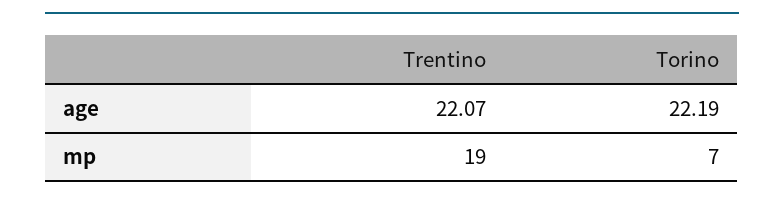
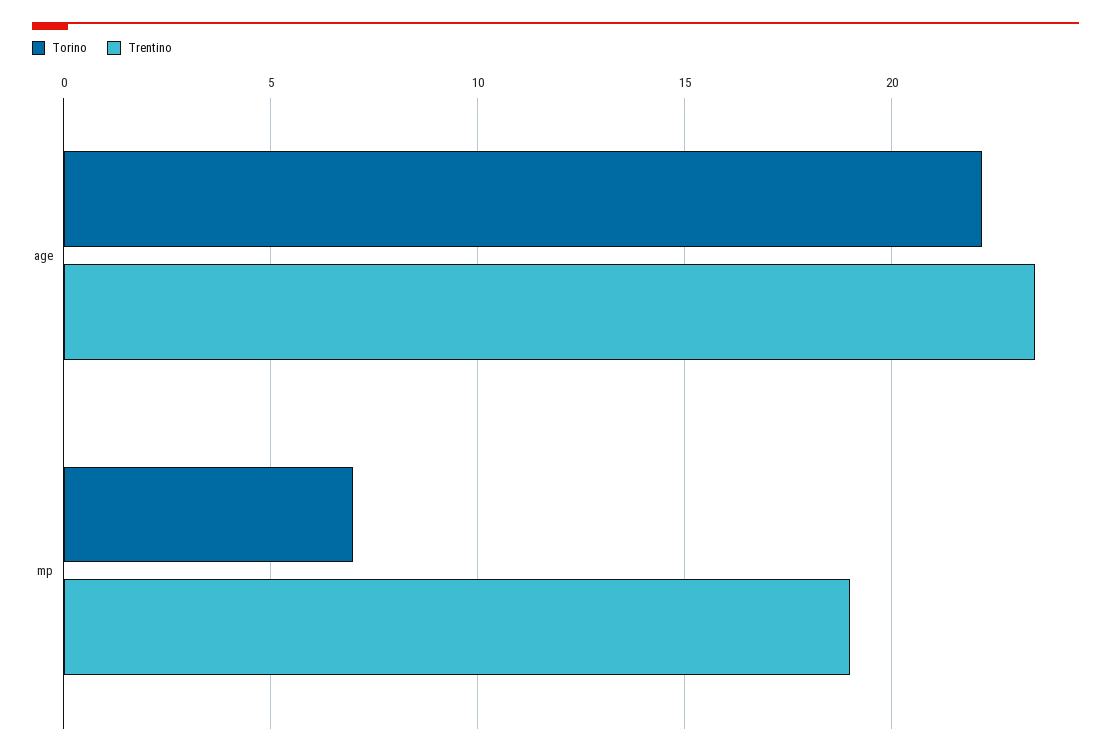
  {
    "Trentino": {
-     "age": 22.07,
+     "age": 23.5,
      "mp": 19
    },
    "Torino": {
      "age": 22.19,
      "mp": 7
    }
  }

